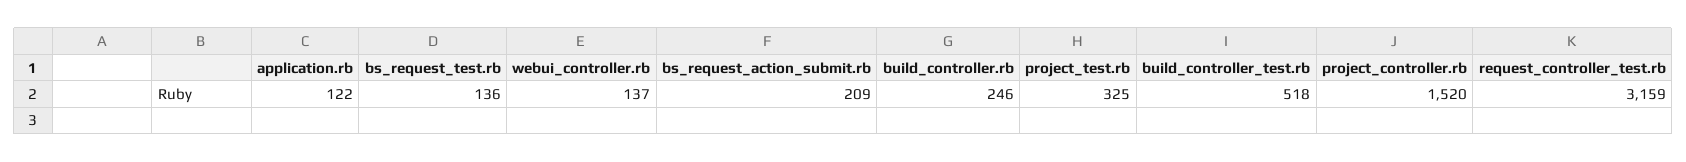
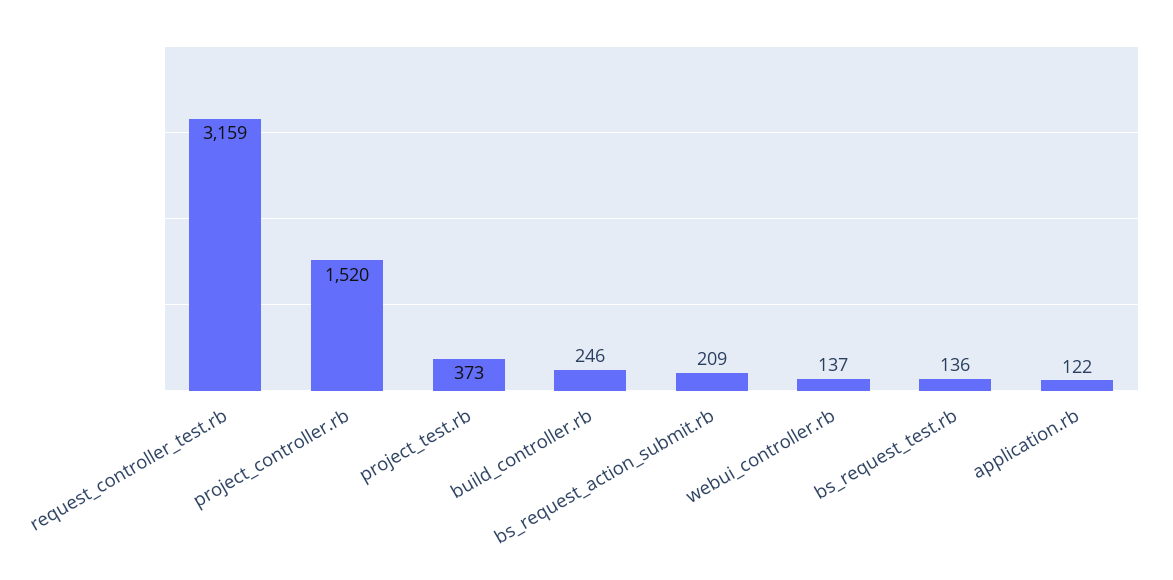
  {
    "application.rb": 122,
    "bs_request_test.rb": 136,
    "webui_controller.rb": 137,
    "bs_request_action_submit.rb": 209,
    "build_controller.rb": 246,
-   "project_test.rb": 325,
+   "project_test.rb": 373,
-   "build_controller_test.rb": 518,
    "project_controller.rb": 1520,
    "request_controller_test.rb": 3159
  }

